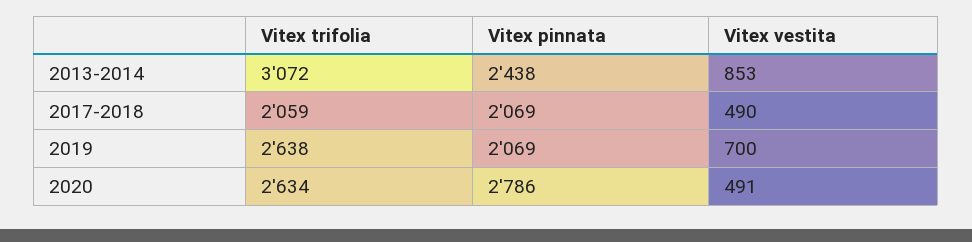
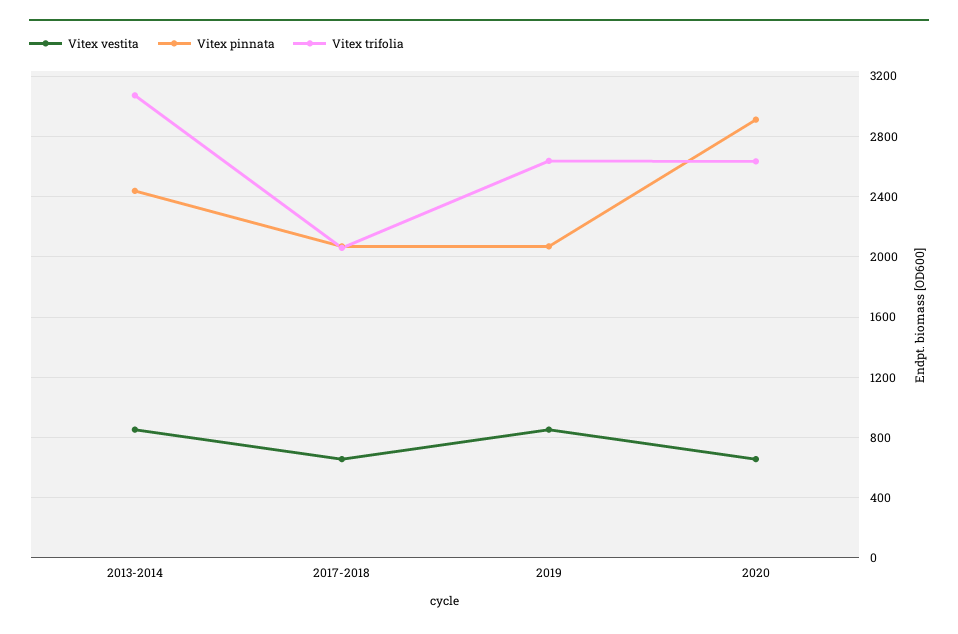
  {
    "Vitex trifolia": {
      "2013-2014": 3072,
      "2017-2018": 2059,
      "2019": 2638,
      "2020": 2634
    },
    "Vitex pinnata": {
      "2013-2014": 2438,
      "2017-2018": 2069,
      "2019": 2069,
-     "2020": 2786
+     "2020": 2900
    },
    "Vitex vestita": {
      "2013-2014": 853,
-     "2017-2018": 490,
+     "2017-2018": 650,
-     "2019": 700,
+     "2019": 850,
-     "2020": 491
+     "2020": 650
    }
  }

